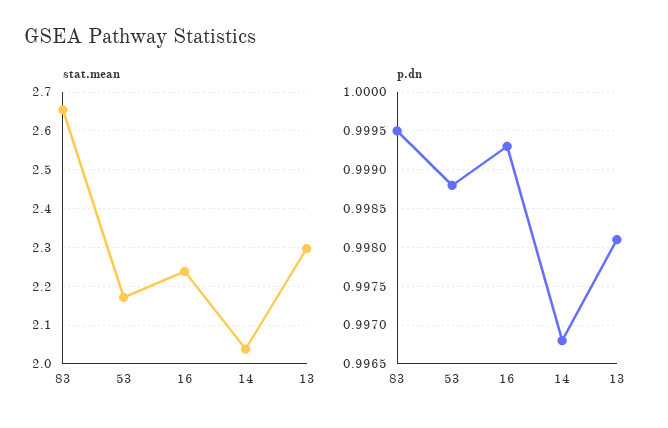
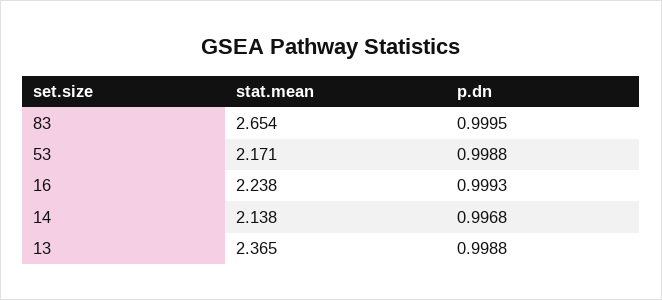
  {
    "stat.mean": {
      "83": 2.654,
      "53": 2.171,
      "16": 2.238,
-     "14": 2.04,
+     "14": 2.138,
-     "13": 2.3
+     "13": 2.365
    },
    "p.dn": {
      "83": 0.9995,
      "53": 0.9988,
      "16": 0.9993,
      "14": 0.9968,
-     "13": 0.9981
+     "13": 0.9988
    }
  }

